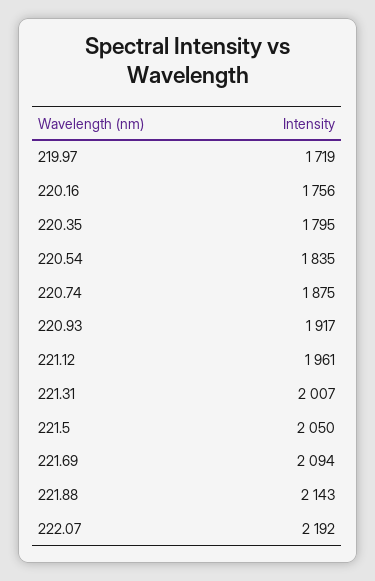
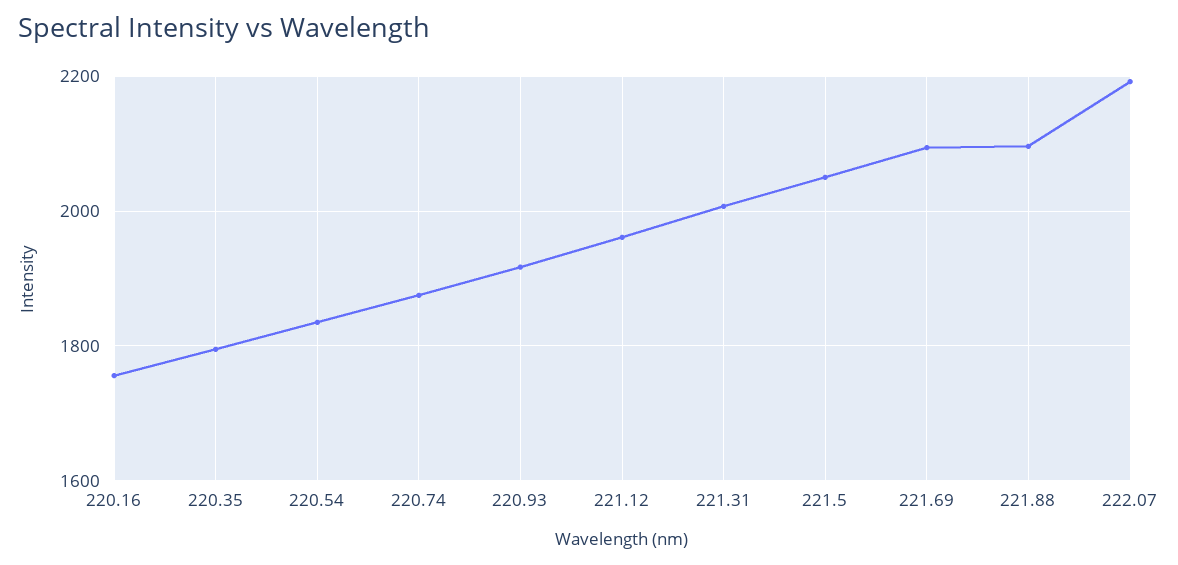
  {
-   "219.97": 1719,
    "220.16": 1756,
    "220.35": 1795,
    "220.54": 1835,
    "220.74": 1875,
    "220.93": 1917,
    "221.12": 1961,
    "221.31": 2007,
    "221.5": 2050,
    "221.69": 2094,
-   "221.88": 2143,
+   "221.88": 2100,
    "222.07": 2192
  }

